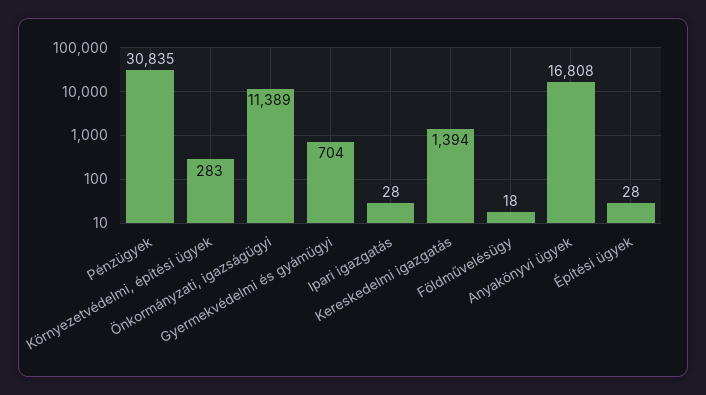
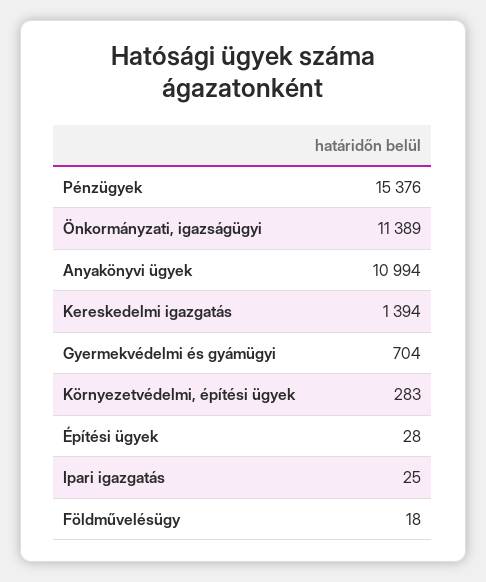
  {
-   "Pénzügyek": 30835,
+   "Pénzügyek": 15376,
    "Környezetvédelmi, építési ügyek": 283,
    "Önkormányzati, igazságügyi": 11389,
    "Gyermekvédelmi és gyámügyi": 704,
-   "Ipari igazgatás": 28,
+   "Ipari igazgatás": 25,
    "Kereskedelmi igazgatás": 1394,
    "Földművelésügy": 18,
-   "Anyakönyvi ügyek": 16808,
+   "Anyakönyvi ügyek": 10994,
    "Építési ügyek": 28
  }

